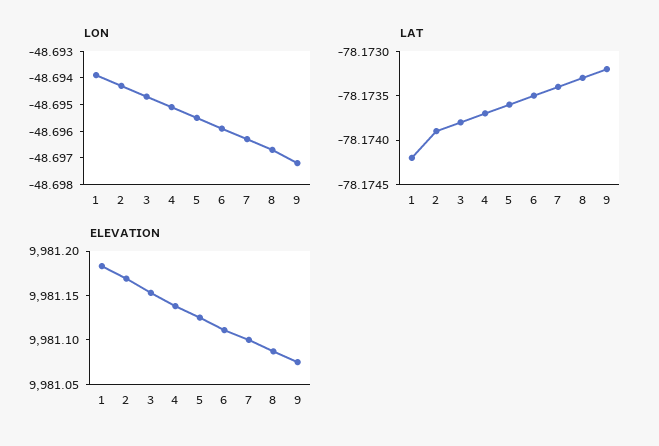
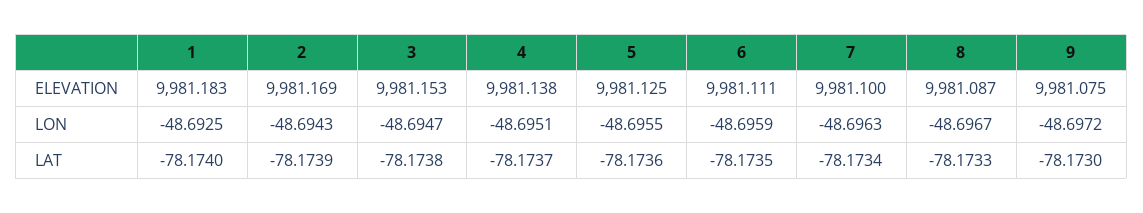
  {
    "LON": {
-     "1": -48.694,
+     "1": -48.6925,
      "2": -48.6943,
      "3": -48.6947,
      "4": -48.6951,
      "5": -48.6955,
      "6": -48.6959,
      "7": -48.6963,
      "8": -48.6967,
      "9": -48.6972
    },
    "LAT": {
-     "1": -78.1742,
+     "1": -78.174,
      "2": -78.1739,
      "3": -78.1738,
      "4": -78.1737,
      "5": -78.1736,
      "6": -78.1735,
      "7": -78.1734,
      "8": -78.1733,
-     "9": -78.1732
+     "9": -78.173
    },
    "ELEVATION": {
      "1": 9981.183,
      "2": 9981.169,
      "3": 9981.153,
      "4": 9981.138,
      "5": 9981.125,
      "6": 9981.111,
      "7": 9981.1,
      "8": 9981.087,
      "9": 9981.075
    }
  }

